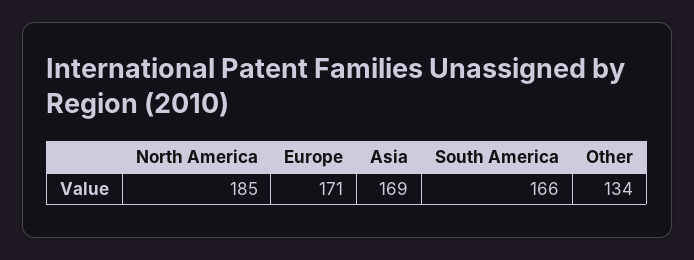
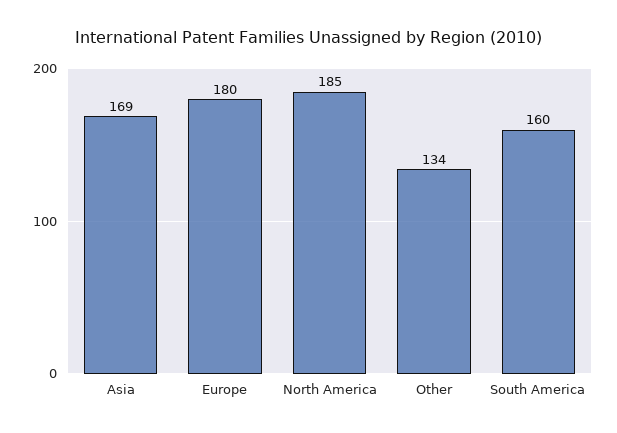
  {
    "North America": 185,
-   "Europe": 171,
+   "Europe": 180,
    "Asia": 169,
-   "South America": 166,
+   "South America": 160,
    "Other": 134
  }

